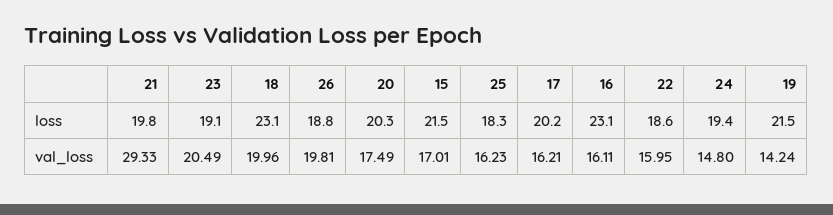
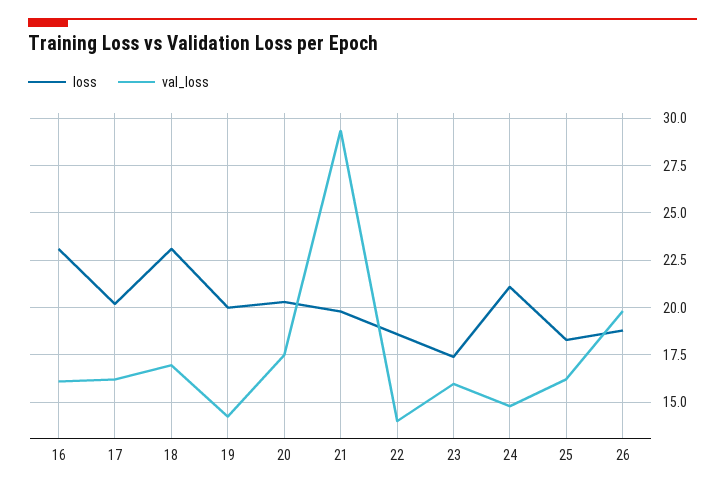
  {
    "loss": {
      "21": 19.8,
-     "23": 19.1,
+     "23": 17.5,
      "18": 23.1,
      "26": 18.8,
      "20": 20.3,
-     "15": 21.5,
      "25": 18.3,
      "17": 20.2,
      "16": 23.1,
      "22": 18.6,
-     "24": 19.4,
+     "24": 21,
-     "19": 21.5
+     "19": 20
    },
    "val_loss": {
      "21": 29.33,
-     "23": 20.49,
+     "23": 16,
-     "18": 19.96,
+     "18": 17,
      "26": 19.81,
      "20": 17.49,
-     "15": 17.01,
      "25": 16.23,
      "17": 16.21,
      "16": 16.11,
-     "22": 15.95,
+     "22": 14,
      "24": 14.8,
      "19": 14.24
    }
  }

